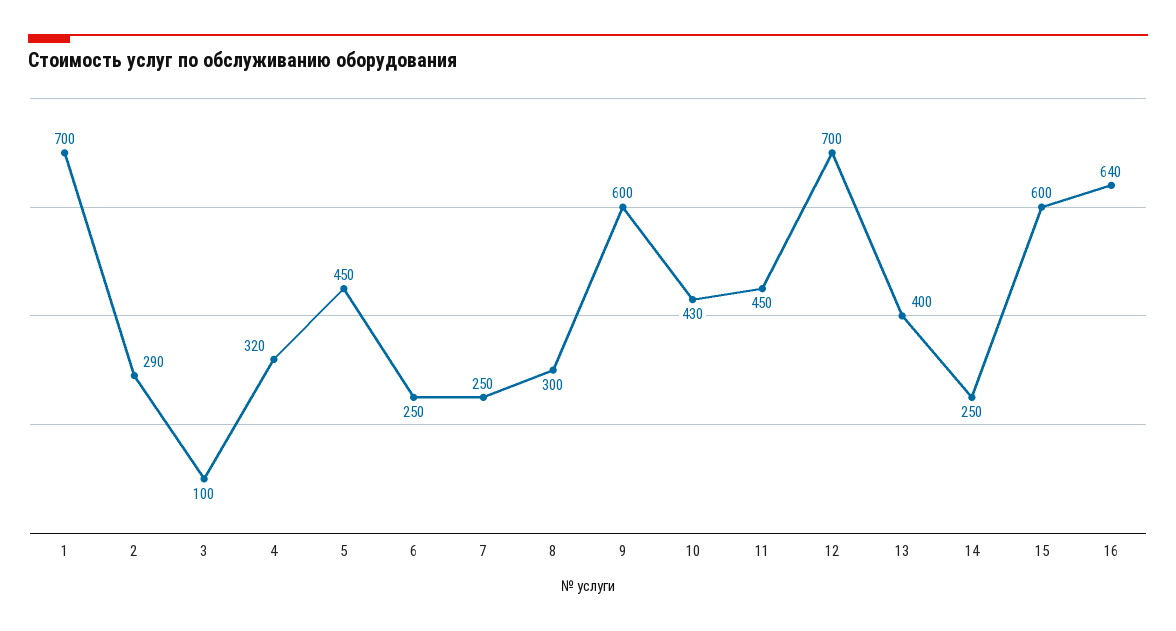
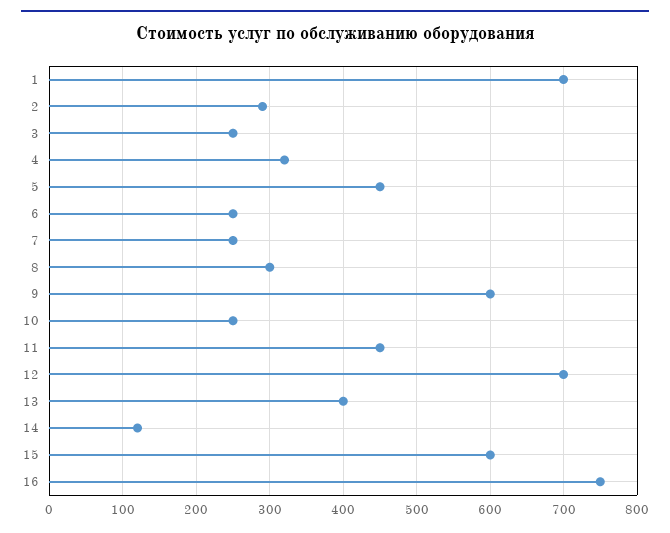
  {
    "1": 700,
    "2": 290,
-   "3": 100,
+   "3": 250,
    "4": 320,
    "5": 450,
    "6": 250,
    "7": 250,
    "8": 300,
    "9": 600,
-   "10": 430,
+   "10": 250,
    "11": 450,
    "12": 700,
    "13": 400,
-   "14": 250,
+   "14": 120,
    "15": 600,
-   "16": 640
+   "16": 750
  }

